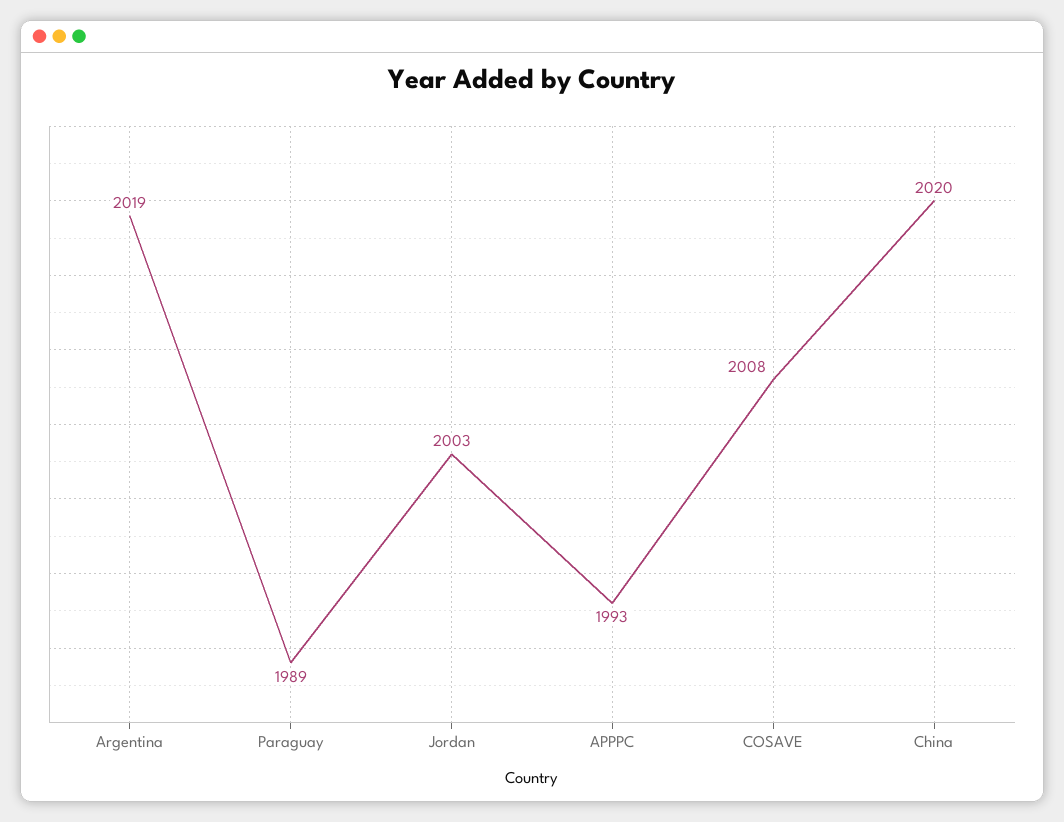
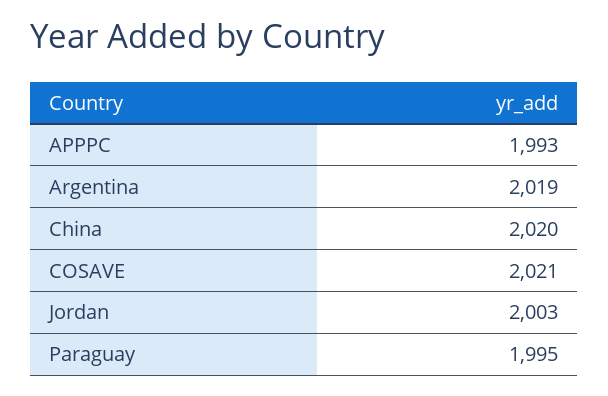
  {
    "Argentina": 2019,
-   "Paraguay": 1989,
+   "Paraguay": 1995,
    "Jordan": 2003,
    "APPPC": 1993,
-   "COSAVE": 2008,
+   "COSAVE": 2021,
    "China": 2020
  }

